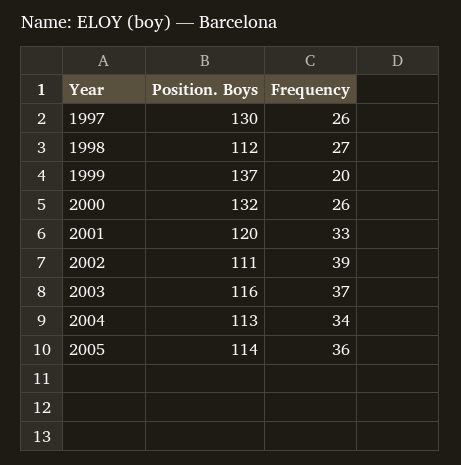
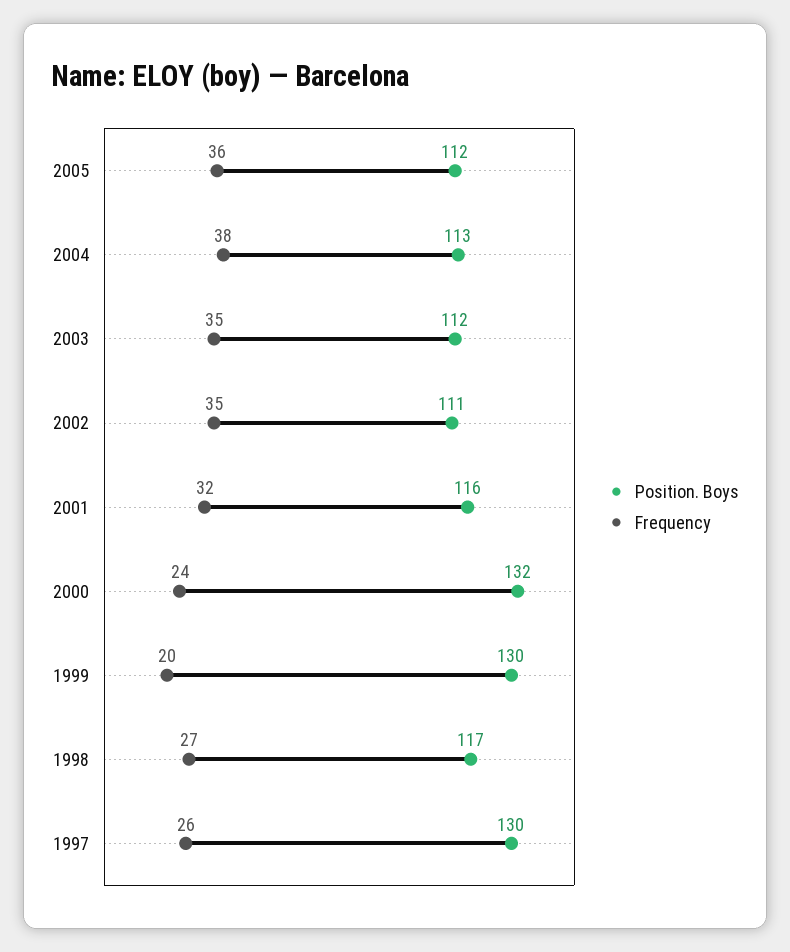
  {
    "Position. Boys": {
      "1997": 130,
-     "1998": 112,
+     "1998": 117,
-     "1999": 137,
+     "1999": 130,
      "2000": 132,
-     "2001": 120,
+     "2001": 116,
      "2002": 111,
-     "2003": 116,
+     "2003": 112,
      "2004": 113,
-     "2005": 114
+     "2005": 112
    },
    "Frequency": {
      "1997": 26,
      "1998": 27,
      "1999": 20,
-     "2000": 26,
+     "2000": 24,
-     "2001": 33,
+     "2001": 32,
-     "2002": 39,
+     "2002": 35,
-     "2003": 37,
+     "2003": 35,
-     "2004": 34,
+     "2004": 38,
      "2005": 36
    }
  }

